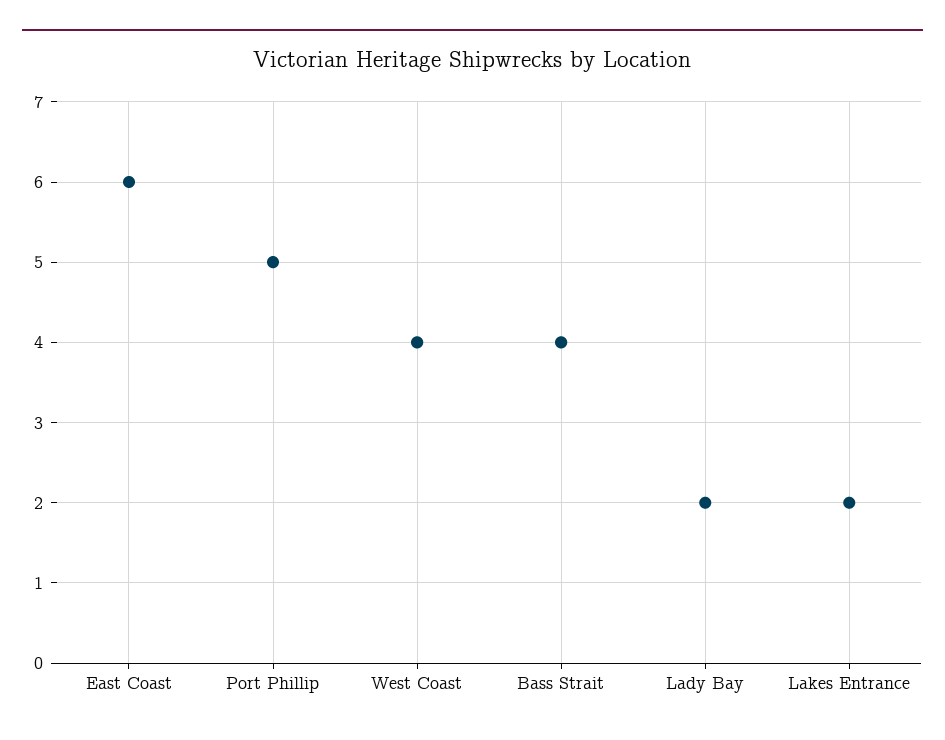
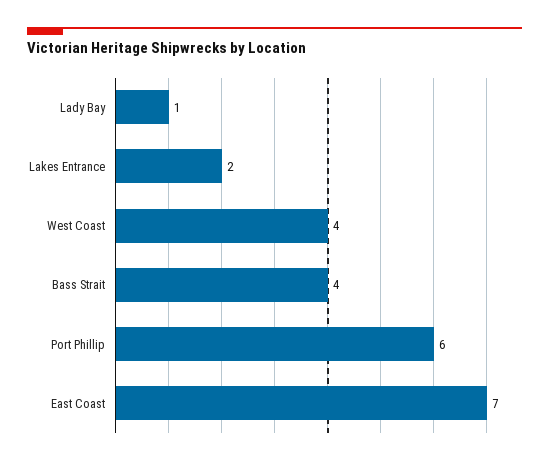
  {
-   "East Coast": 6,
+   "East Coast": 7,
-   "Port Phillip": 5,
+   "Port Phillip": 6,
    "West Coast": 4,
    "Bass Strait": 4,
-   "Lady Bay": 2,
+   "Lady Bay": 1,
    "Lakes Entrance": 2
  }

